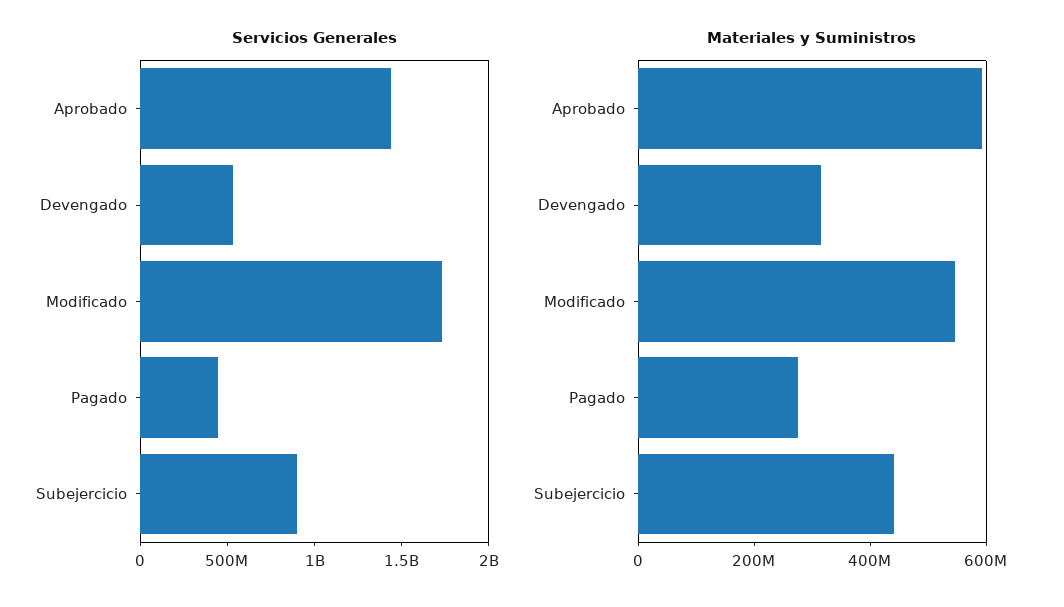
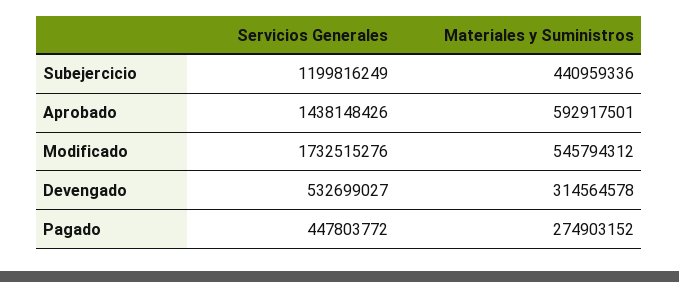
  {
    "Servicios Generales": {
      "Aprobado": 1438148426,
      "Devengado": 532699027,
      "Modificado": 1732515276,
      "Pagado": 447803772,
-     "Subejercicio": 900000000
+     "Subejercicio": 1199816249
    },
    "Materiales y Suministros": {
      "Aprobado": 592917501,
      "Devengado": 314564578,
      "Modificado": 545794312,
      "Pagado": 274903152,
      "Subejercicio": 440959336
    }
  }

